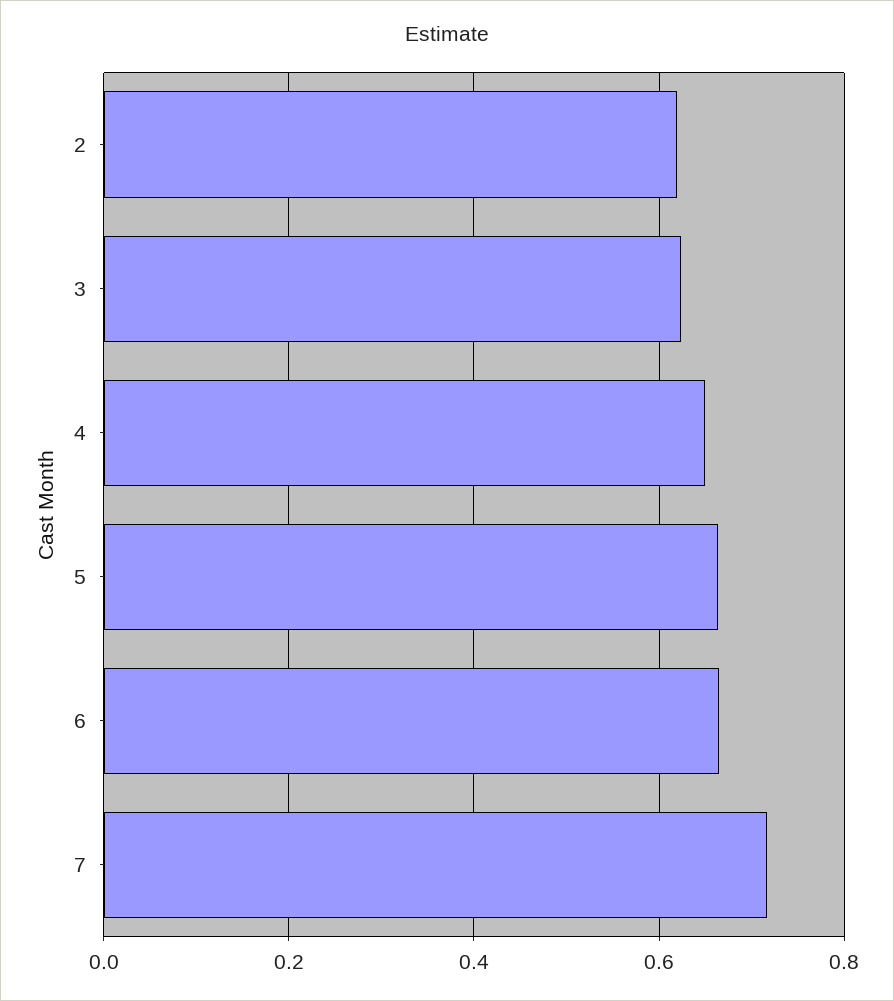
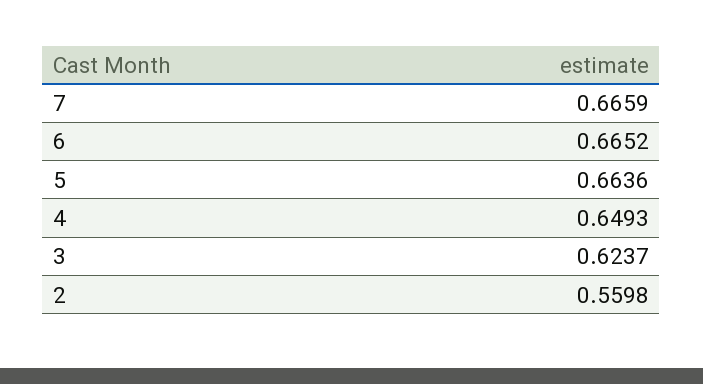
  {
-   "2": 0.62,
+   "2": 0.5598,
    "3": 0.6237,
    "4": 0.6493,
    "5": 0.6636,
    "6": 0.6652,
-   "7": 0.72
+   "7": 0.6659
  }

